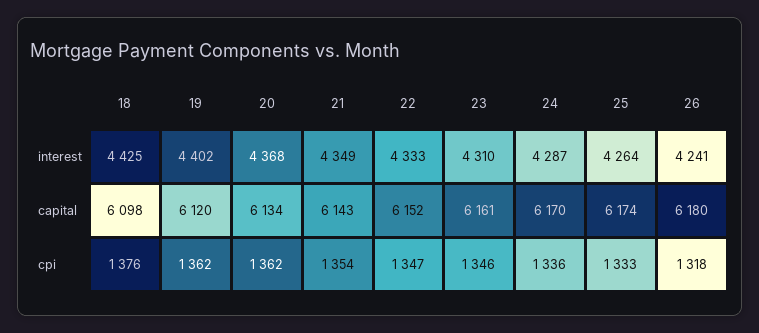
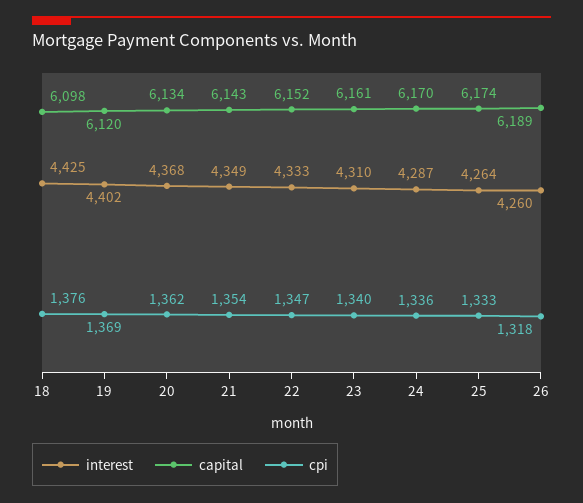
  {
    "interest": {
      "18": 4425,
      "19": 4402,
      "20": 4368,
      "21": 4349,
      "22": 4333,
      "23": 4310,
      "24": 4287,
      "25": 4264,
-     "26": 4241
+     "26": 4260
    },
    "capital": {
      "18": 6098,
      "19": 6120,
      "20": 6134,
      "21": 6143,
      "22": 6152,
      "23": 6161,
      "24": 6170,
      "25": 6174,
-     "26": 6180
+     "26": 6189
    },
    "cpi": {
      "18": 1376,
-     "19": 1362,
+     "19": 1369,
      "20": 1362,
      "21": 1354,
      "22": 1347,
-     "23": 1346,
+     "23": 1340,
      "24": 1336,
      "25": 1333,
      "26": 1318
    }
  }

